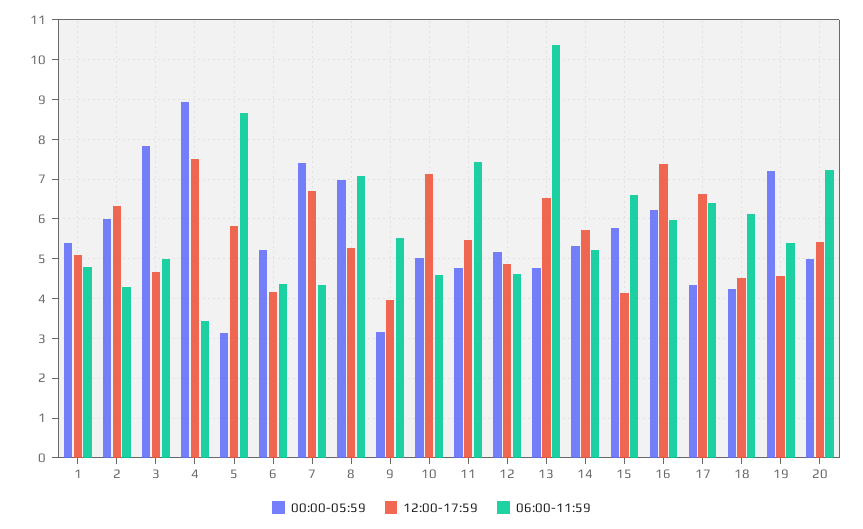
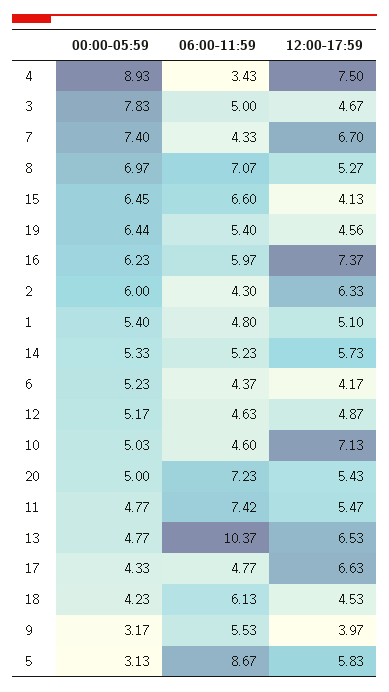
  {
    "00:00-05:59": {
      "1": 5.4,
      "2": 6,
      "3": 7.83,
      "4": 8.93,
      "5": 3.13,
      "6": 5.23,
      "7": 7.4,
      "8": 6.97,
      "9": 3.17,
      "10": 5.03,
      "11": 4.77,
      "12": 5.17,
      "13": 4.77,
      "14": 5.33,
-     "15": 5.8,
+     "15": 6.45,
      "16": 6.23,
      "17": 4.33,
      "18": 4.23,
-     "19": 7.2,
+     "19": 6.44,
      "20": 5
    },
    "12:00-17:59": {
      "1": 5.1,
      "2": 6.33,
      "3": 4.67,
      "4": 7.5,
      "5": 5.83,
      "6": 4.17,
      "7": 6.7,
      "8": 5.27,
      "9": 3.97,
      "10": 7.13,
      "11": 5.47,
      "12": 4.87,
      "13": 6.53,
      "14": 5.73,
      "15": 4.13,
      "16": 7.37,
      "17": 6.63,
      "18": 4.53,
      "19": 4.56,
      "20": 5.43
    },
    "06:00-11:59": {
      "1": 4.8,
      "2": 4.3,
      "3": 5,
      "4": 3.43,
      "5": 8.67,
      "6": 4.37,
      "7": 4.33,
      "8": 7.07,
      "9": 5.53,
      "10": 4.6,
      "11": 7.42,
      "12": 4.63,
      "13": 10.37,
      "14": 5.23,
      "15": 6.6,
      "16": 5.97,
-     "17": 6.4,
+     "17": 4.77,
      "18": 6.13,
      "19": 5.4,
      "20": 7.23
    }
  }

